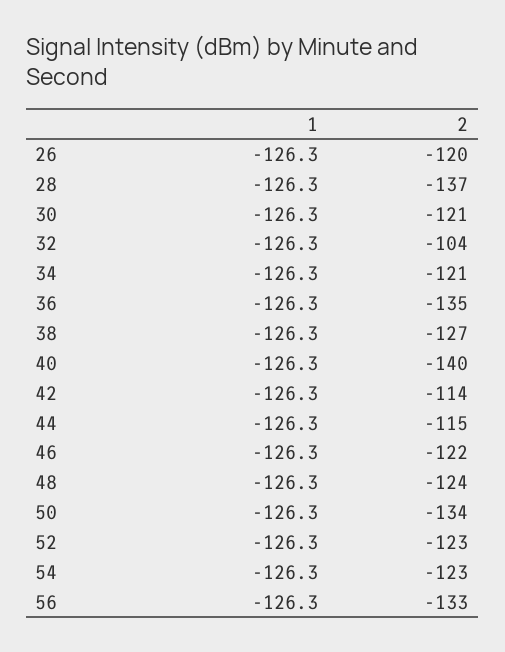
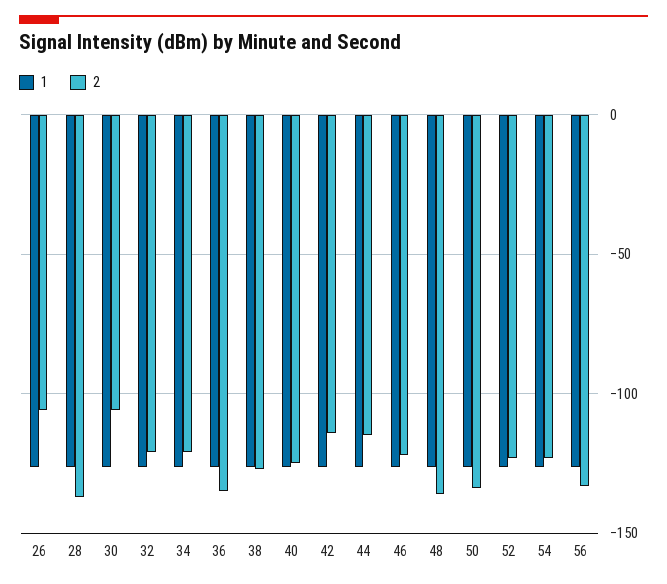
  {
    "1": {
      "26": -126.3,
      "28": -126.3,
      "30": -126.3,
      "32": -126.3,
      "34": -126.3,
      "36": -126.3,
      "38": -126.3,
      "40": -126.3,
      "42": -126.3,
      "44": -126.3,
      "46": -126.3,
      "48": -126.3,
      "50": -126.3,
      "52": -126.3,
      "54": -126.3,
      "56": -126.3
    },
    "2": {
-     "26": -120,
+     "26": -105,
      "28": -137,
-     "30": -121,
+     "30": -105,
-     "32": -104,
+     "32": -120,
      "34": -121,
      "36": -135,
      "38": -127,
-     "40": -140,
+     "40": -125,
      "42": -114,
      "44": -115,
      "46": -122,
-     "48": -124,
+     "48": -135,
      "50": -134,
      "52": -123,
      "54": -123,
      "56": -133
    }
  }

